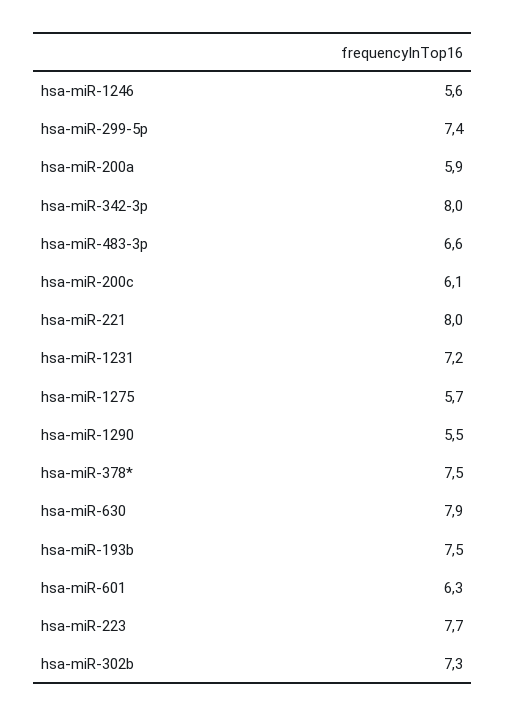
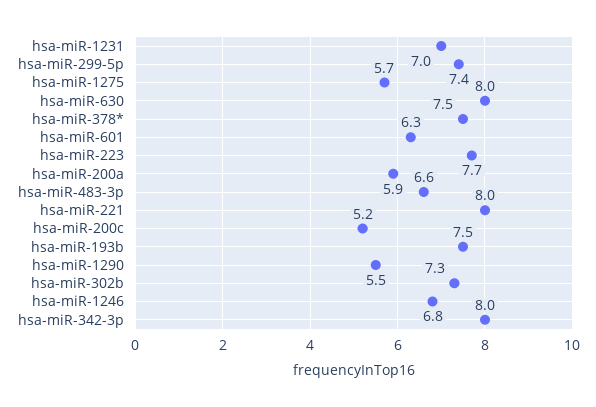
  {
-   "hsa-miR-1246": 5.6,
+   "hsa-miR-1246": 6.8,
    "hsa-miR-299-5p": 7.4,
    "hsa-miR-200a": 5.9,
    "hsa-miR-342-3p": 8,
    "hsa-miR-483-3p": 6.6,
-   "hsa-miR-200c": 6.1,
+   "hsa-miR-200c": 5.2,
    "hsa-miR-221": 8,
-   "hsa-miR-1231": 7.2,
+   "hsa-miR-1231": 7,
    "hsa-miR-1275": 5.7,
    "hsa-miR-1290": 5.5,
    "hsa-miR-378*": 7.5,
-   "hsa-miR-630": 7.9,
+   "hsa-miR-630": 8,
    "hsa-miR-193b": 7.5,
    "hsa-miR-601": 6.3,
    "hsa-miR-223": 7.7,
    "hsa-miR-302b": 7.3
  }

